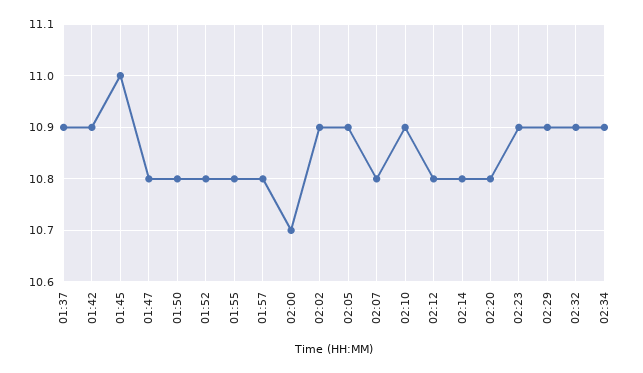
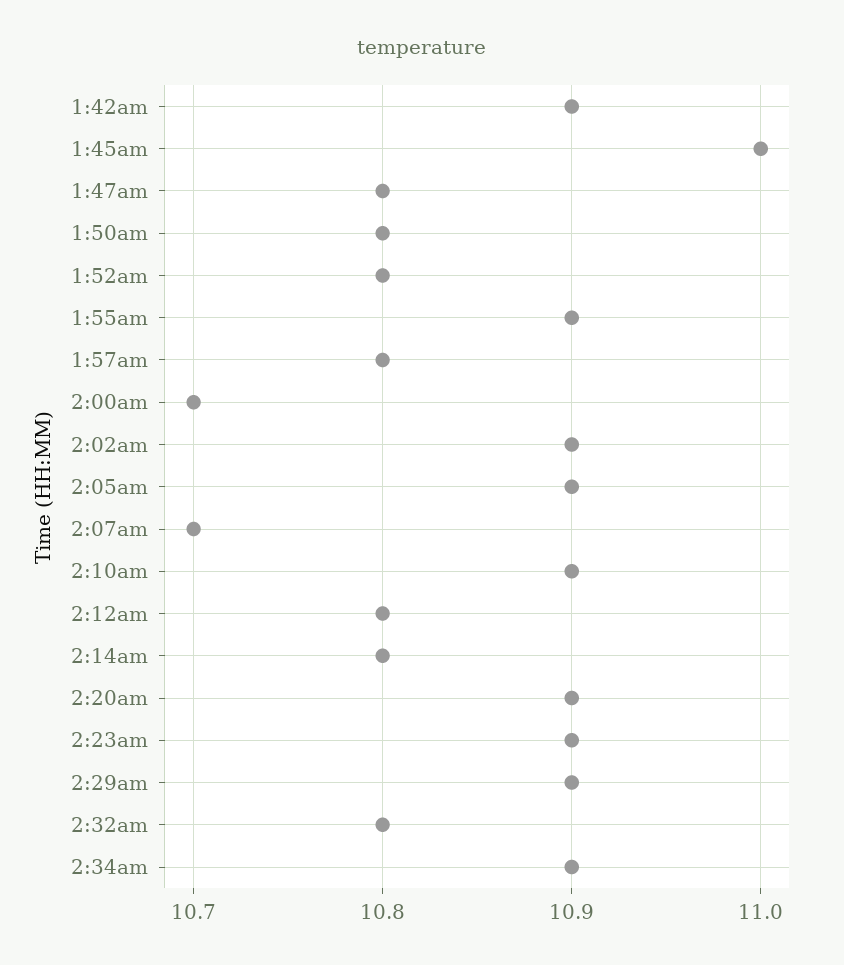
  {
-   "01:37": 10.9,
    "01:42": 10.9,
    "01:45": 11,
    "01:47": 10.8,
    "01:50": 10.8,
    "01:52": 10.8,
-   "01:55": 10.8,
+   "01:55": 10.9,
    "01:57": 10.8,
    "02:00": 10.7,
    "02:02": 10.9,
    "02:05": 10.9,
-   "02:07": 10.8,
+   "02:07": 10.7,
    "02:10": 10.9,
    "02:12": 10.8,
    "02:14": 10.8,
-   "02:20": 10.8,
+   "02:20": 10.9,
    "02:23": 10.9,
    "02:29": 10.9,
-   "02:32": 10.9,
+   "02:32": 10.8,
    "02:34": 10.9
  }

